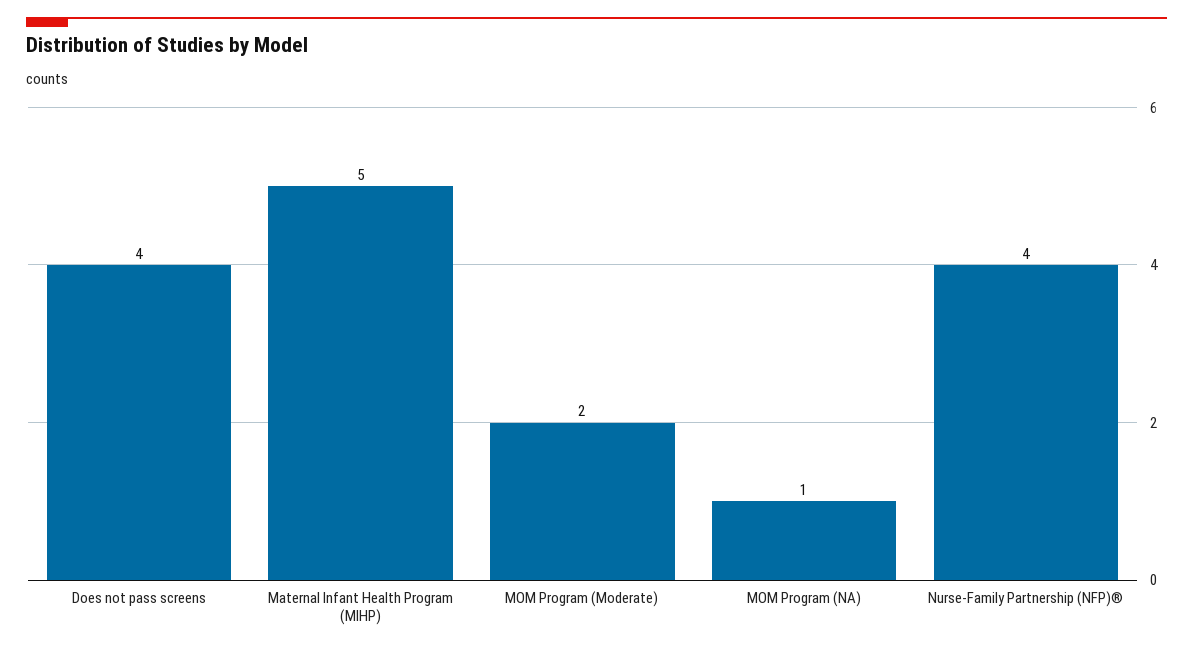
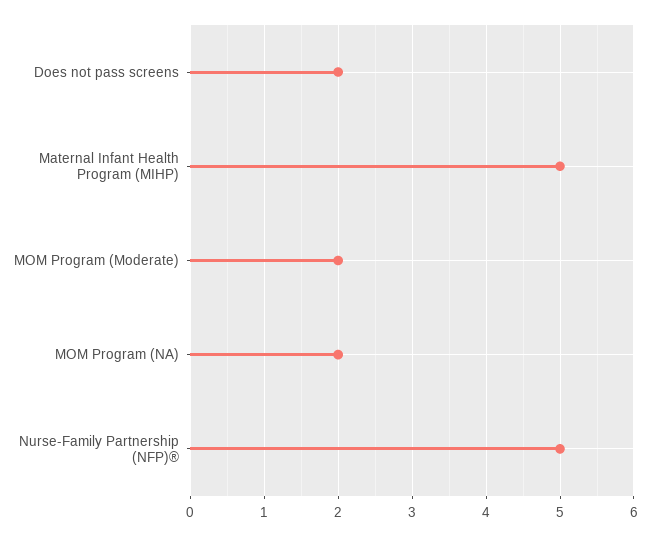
  {
-   "Does not pass screens": 4,
+   "Does not pass screens": 2,
    "Maternal Infant Health Program (MIHP)": 5,
    "MOM Program (Moderate)": 2,
-   "MOM Program (NA)": 1,
+   "MOM Program (NA)": 2,
-   "Nurse-Family Partnership (NFP)®": 4
+   "Nurse-Family Partnership (NFP)®": 5
  }

